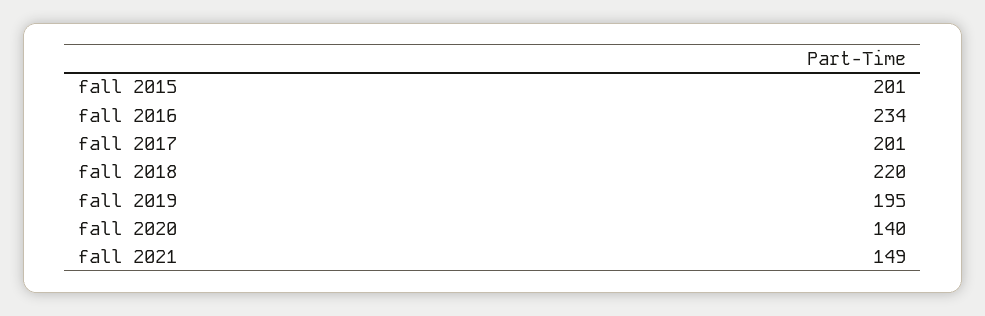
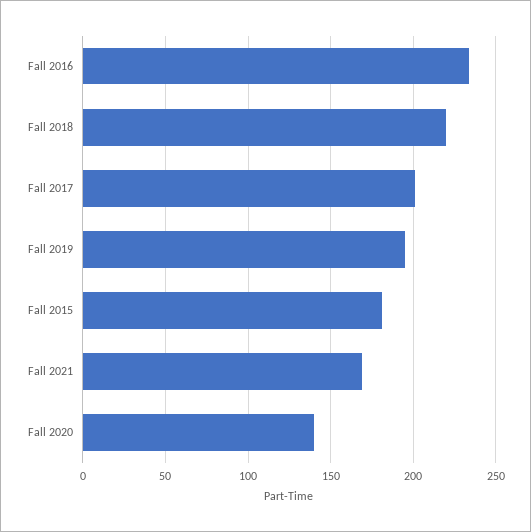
  {
-   "fall 2015": 201,
+   "fall 2015": 180,
    "fall 2016": 234,
    "fall 2017": 201,
    "fall 2018": 220,
    "fall 2019": 195,
    "fall 2020": 140,
-   "fall 2021": 149
+   "fall 2021": 170
  }

